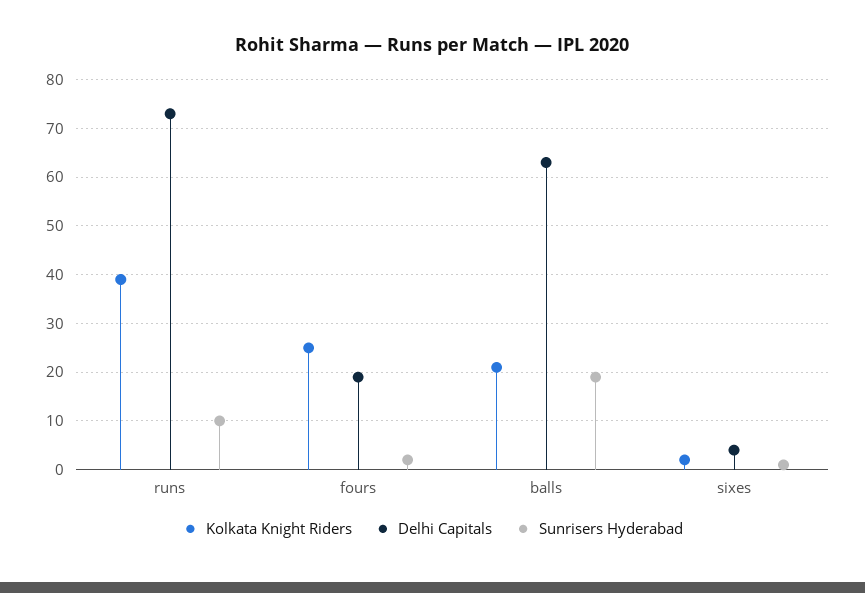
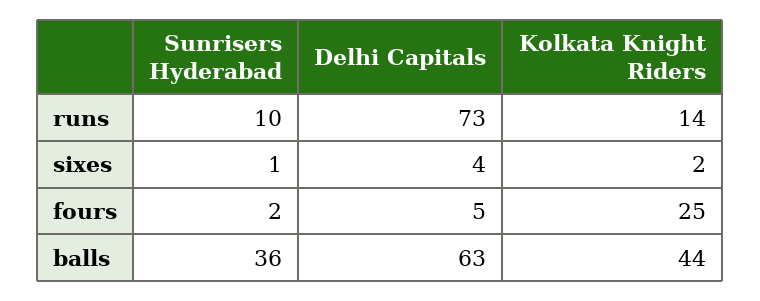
  {
    "Kolkata Knight Riders": {
-     "runs": 40,
+     "runs": 14,
      "fours": 25,
-     "balls": 20,
+     "balls": 44,
      "sixes": 2
    },
    "Delhi Capitals": {
      "runs": 73,
-     "fours": 20,
+     "fours": 5,
      "balls": 63,
      "sixes": 4
    },
    "Sunrisers Hyderabad": {
      "runs": 10,
      "fours": 2,
-     "balls": 20,
+     "balls": 36,
      "sixes": 1
    }
  }

